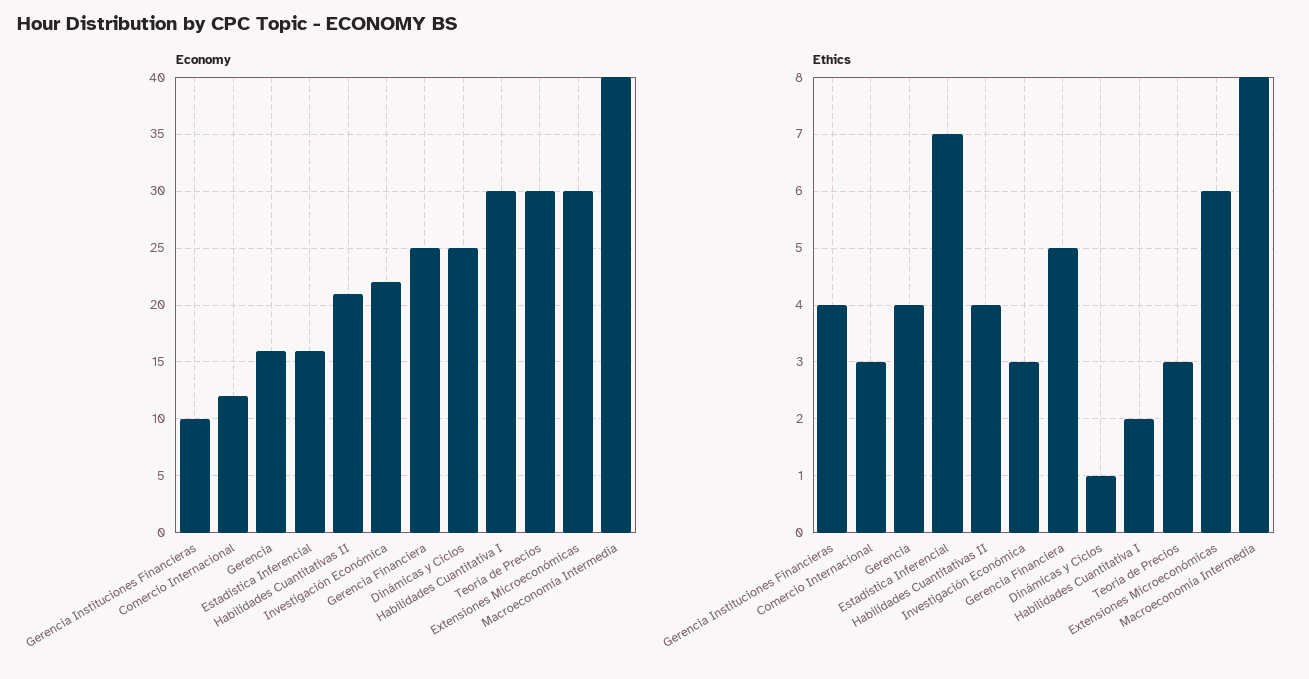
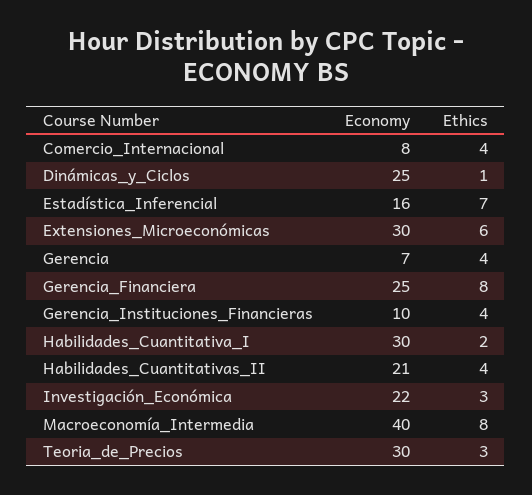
  {
    "Economy": {
      "Gerencia Instituciones Financieras": 10,
-     "Comercio Internacional": 12,
+     "Comercio Internacional": 8,
-     "Gerencia": 16,
+     "Gerencia": 7,
      "Estadística Inferencial": 16,
      "Habilidades Cuantitativas II": 21,
      "Investigación Económica": 22,
      "Gerencia Financiera": 25,
      "Dinámicas y Ciclos": 25,
      "Habilidades Cuantitativa I": 30,
      "Teoria de Precios": 30,
      "Extensiones Microeconómicas": 30,
      "Macroeconomía Intermedia": 40
    },
    "Ethics": {
      "Gerencia Instituciones Financieras": 4,
-     "Comercio Internacional": 3,
+     "Comercio Internacional": 4,
      "Gerencia": 4,
      "Estadística Inferencial": 7,
      "Habilidades Cuantitativas II": 4,
      "Investigación Económica": 3,
-     "Gerencia Financiera": 5,
+     "Gerencia Financiera": 8,
      "Dinámicas y Ciclos": 1,
      "Habilidades Cuantitativa I": 2,
      "Teoria de Precios": 3,
      "Extensiones Microeconómicas": 6,
      "Macroeconomía Intermedia": 8
    }
  }

